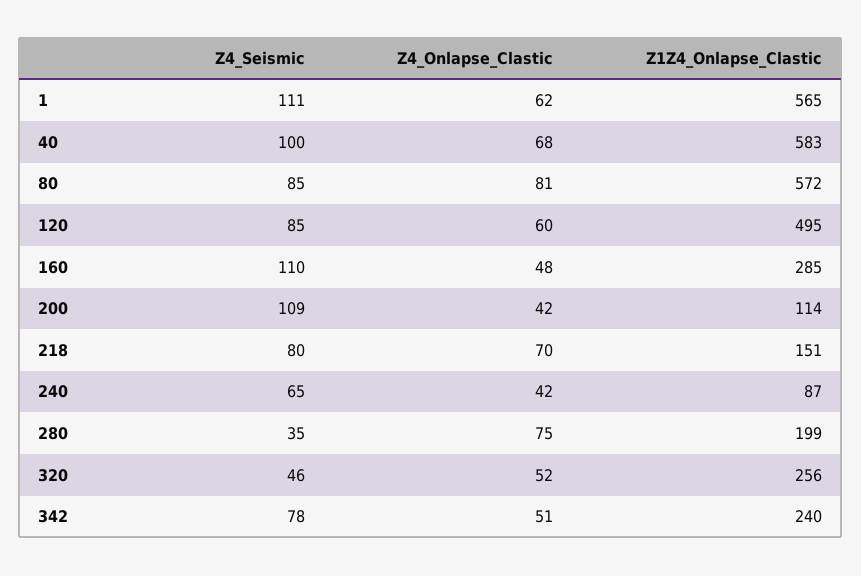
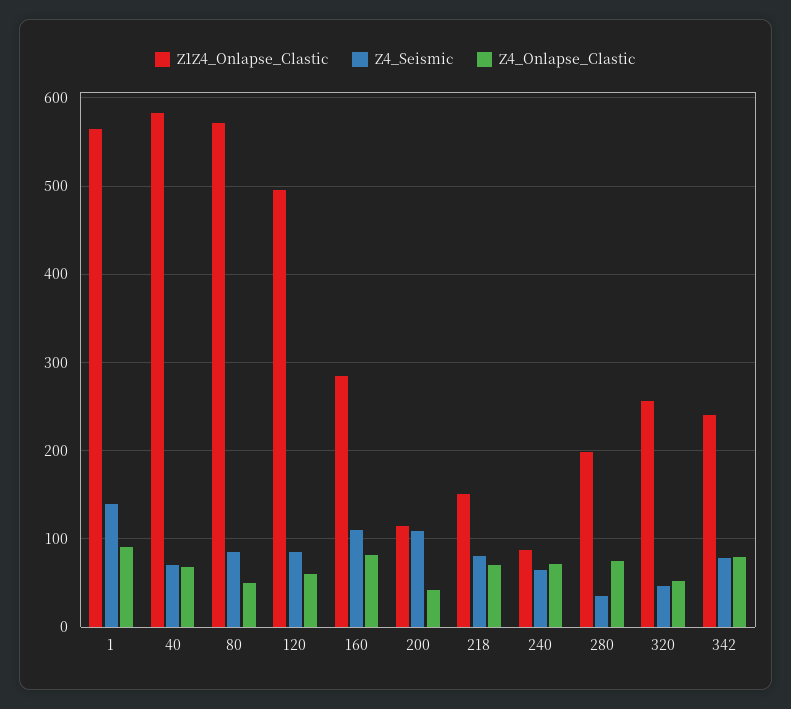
  {
    "Z4_Seismic": {
-     "1": 111,
+     "1": 140,
-     "40": 100,
+     "40": 70,
      "80": 85,
      "120": 85,
      "160": 110,
      "200": 109,
      "218": 80,
      "240": 65,
      "280": 35,
      "320": 46,
      "342": 78
    },
    "Z4_Onlapse_Clastic": {
-     "1": 62,
+     "1": 90,
      "40": 68,
-     "80": 81,
+     "80": 50,
      "120": 60,
-     "160": 48,
+     "160": 80,
      "200": 42,
      "218": 70,
-     "240": 42,
+     "240": 70,
      "280": 75,
      "320": 52,
-     "342": 51
+     "342": 80
    },
    "Z1Z4_Onlapse_Clastic": {
      "1": 565,
      "40": 583,
      "80": 572,
      "120": 495,
      "160": 285,
      "200": 114,
      "218": 151,
      "240": 87,
      "280": 199,
      "320": 256,
      "342": 240
    }
  }

